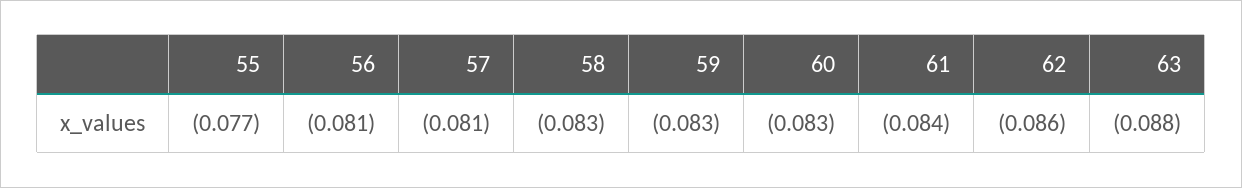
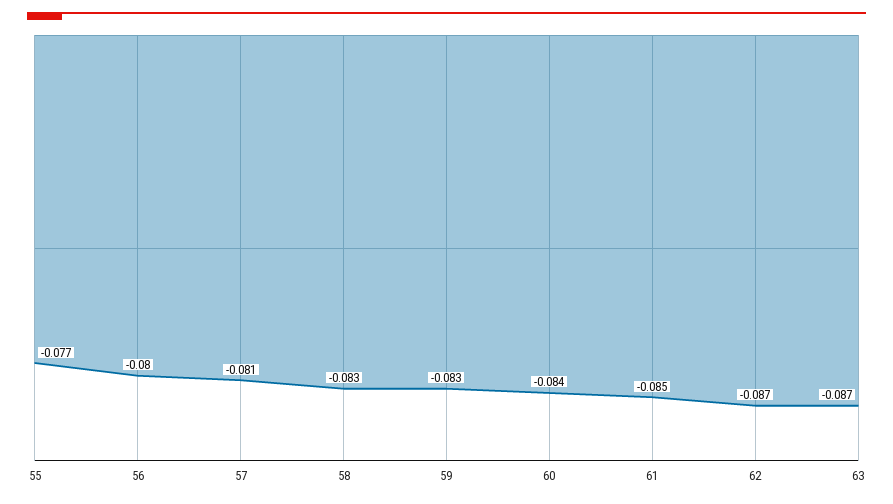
  {
    "55": -0.077,
-   "56": -0.081,
+   "56": -0.08,
    "57": -0.081,
    "58": -0.083,
    "59": -0.083,
-   "60": -0.083,
+   "60": -0.084,
-   "61": -0.084,
+   "61": -0.085,
-   "62": -0.086,
+   "62": -0.087,
-   "63": -0.088
+   "63": -0.087
  }

